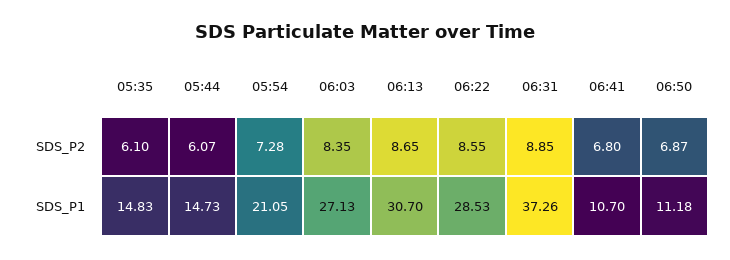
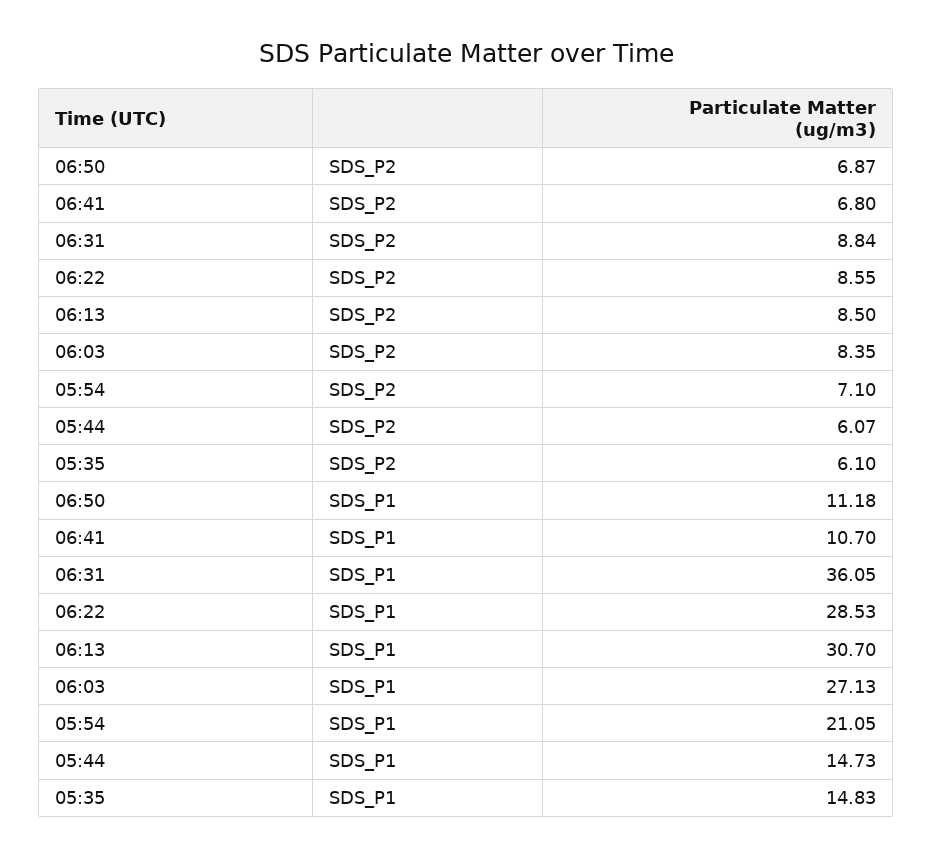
  {
    "05:35": {
      "SDS_P2": 6.1,
      "SDS_P1": 14.83
    },
    "05:44": {
      "SDS_P2": 6.07,
      "SDS_P1": 14.73
    },
    "05:54": {
-     "SDS_P2": 7.28,
+     "SDS_P2": 7.1,
      "SDS_P1": 21.05
    },
    "06:03": {
      "SDS_P2": 8.35,
      "SDS_P1": 27.13
    },
    "06:13": {
-     "SDS_P2": 8.65,
+     "SDS_P2": 8.5,
      "SDS_P1": 30.7
    },
    "06:22": {
      "SDS_P2": 8.55,
      "SDS_P1": 28.53
    },
    "06:31": {
-     "SDS_P2": 8.85,
+     "SDS_P2": 8.84,
-     "SDS_P1": 37.26
+     "SDS_P1": 36.05
    },
    "06:41": {
      "SDS_P2": 6.8,
      "SDS_P1": 10.7
    },
    "06:50": {
      "SDS_P2": 6.87,
      "SDS_P1": 11.18
    }
  }

